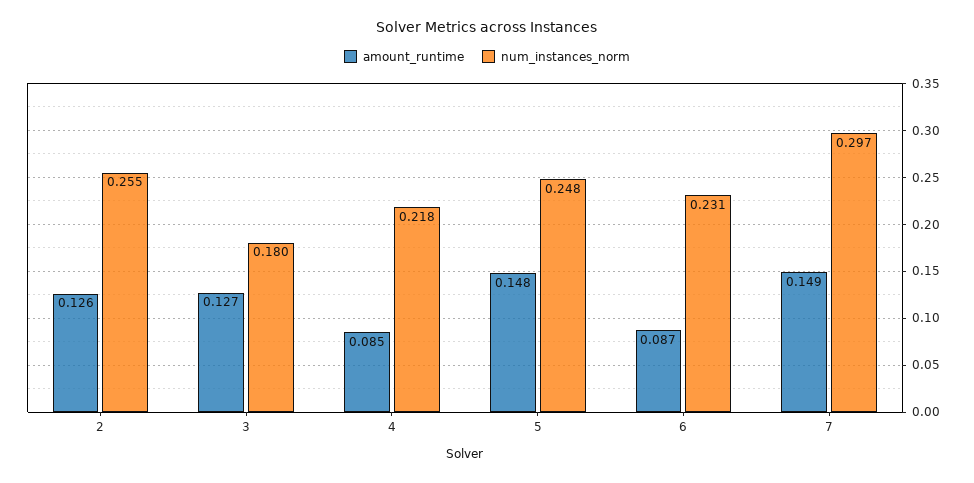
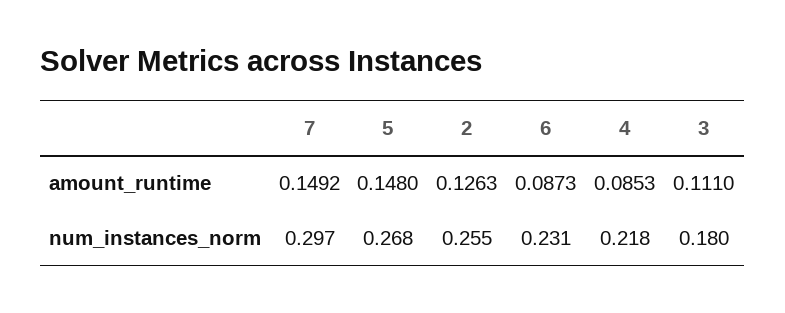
  {
    "amount_runtime": {
      "2": 0.1263,
-     "3": 0.127,
+     "3": 0.111,
      "4": 0.0853,
      "5": 0.148,
      "6": 0.0873,
      "7": 0.1492
    },
    "num_instances_norm": {
      "2": 0.255,
      "3": 0.18,
      "4": 0.218,
-     "5": 0.248,
+     "5": 0.268,
      "6": 0.231,
      "7": 0.297
    }
  }

